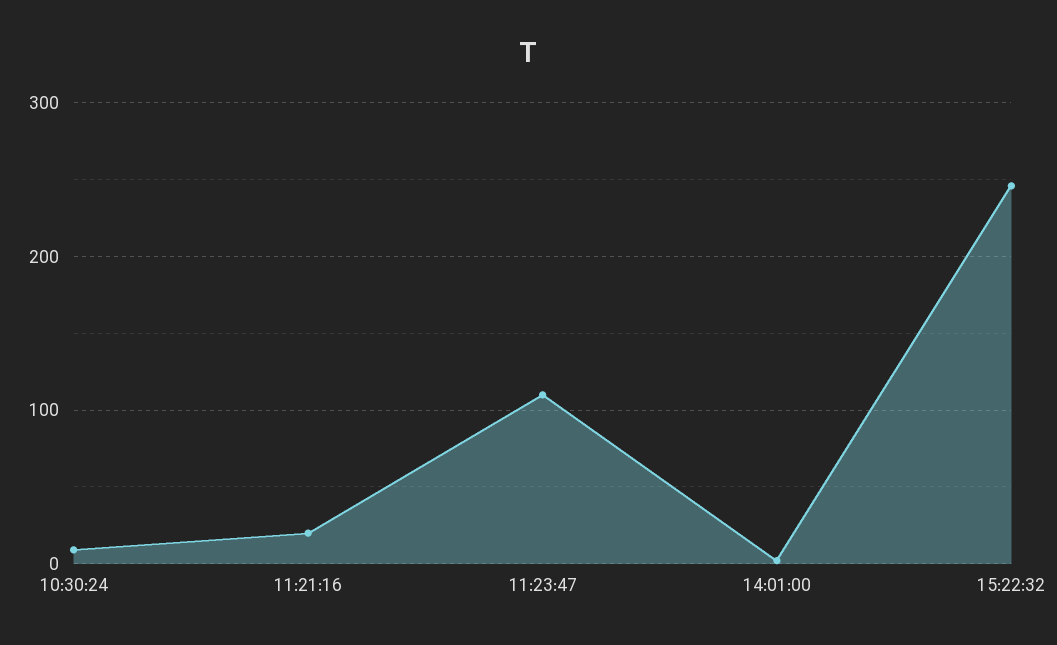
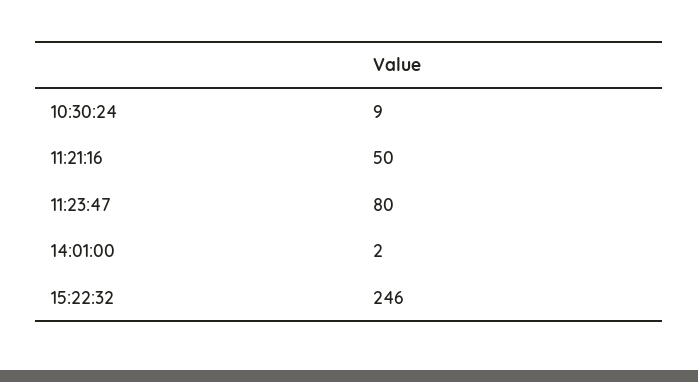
  {
    "10:30:24": 9,
-   "11:21:16": 20,
+   "11:21:16": 50,
-   "11:23:47": 110,
+   "11:23:47": 80,
    "14:01:00": 2,
    "15:22:32": 246
  }

